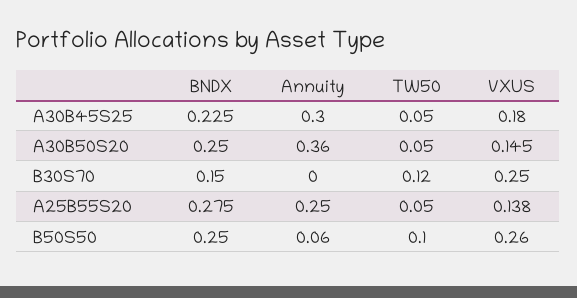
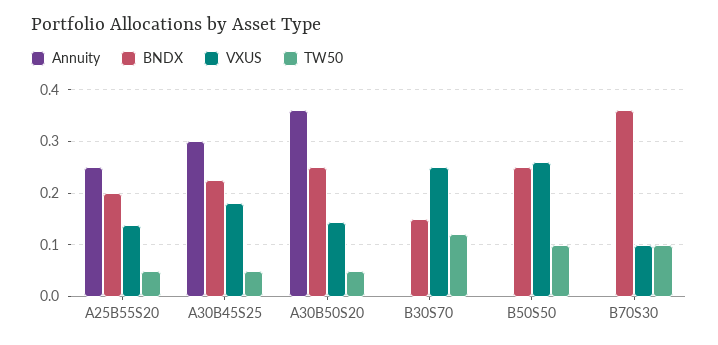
  {
    "BNDX": {
      "A30B45S25": 0.225,
      "A30B50S20": 0.25,
      "B30S70": 0.15,
-     "A25B55S20": 0.275,
+     "A25B55S20": 0.2,
-     "B50S50": 0.25
+     "B50S50": 0.25,
+     "B70S30": 0.36
    },
    "Annuity": {
      "A30B45S25": 0.3,
      "A30B50S20": 0.36,
      "B30S70": 0,
      "A25B55S20": 0.25,
-     "B50S50": 0.06
+     "B50S50": 0,
+     "B70S30": 0
    },
    "TW50": {
      "A30B45S25": 0.05,
      "A30B50S20": 0.05,
      "B30S70": 0.12,
      "A25B55S20": 0.05,
-     "B50S50": 0.1
+     "B50S50": 0.1,
+     "B70S30": 0.1
    },
    "VXUS": {
      "A30B45S25": 0.18,
      "A30B50S20": 0.145,
      "B30S70": 0.25,
      "A25B55S20": 0.138,
-     "B50S50": 0.26
+     "B50S50": 0.26,
+     "B70S30": 0.1
    }
  }

